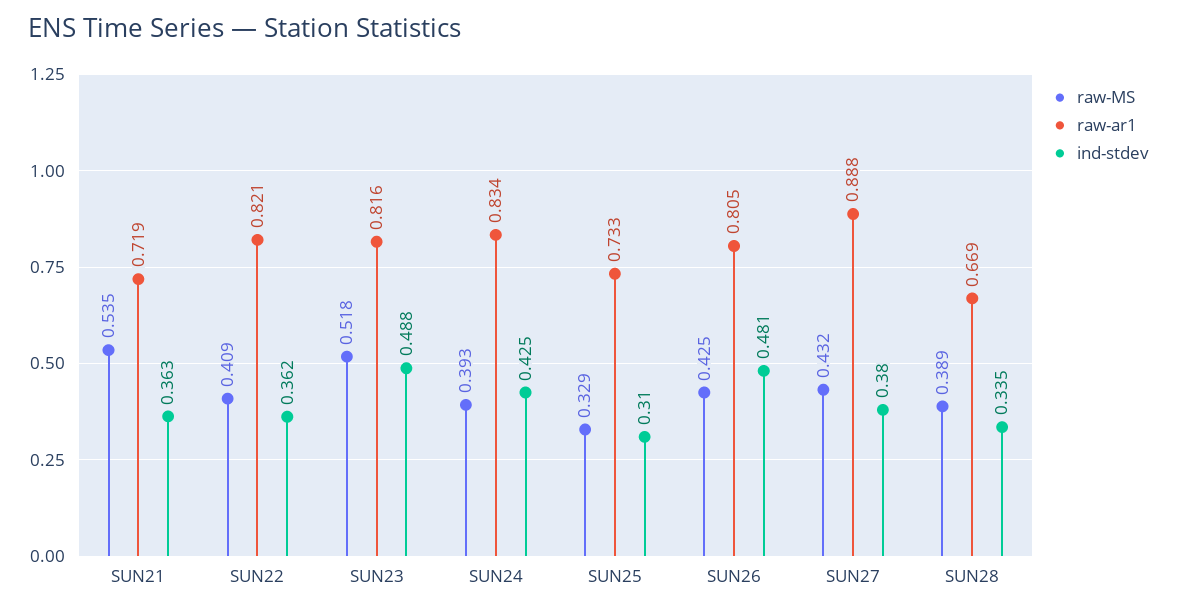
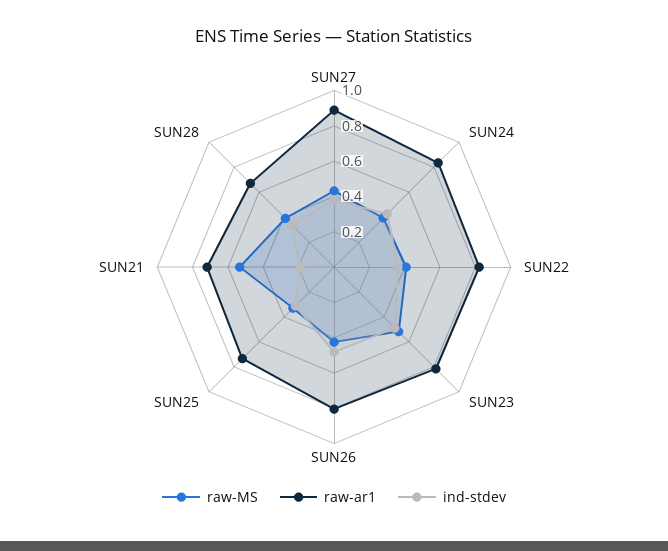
  {
    "raw-MS": {
      "SUN21": 0.535,
      "SUN22": 0.409,
      "SUN23": 0.518,
      "SUN24": 0.393,
      "SUN25": 0.329,
      "SUN26": 0.425,
      "SUN27": 0.432,
      "SUN28": 0.389
    },
    "raw-ar1": {
      "SUN21": 0.719,
      "SUN22": 0.821,
      "SUN23": 0.816,
      "SUN24": 0.834,
      "SUN25": 0.733,
      "SUN26": 0.805,
      "SUN27": 0.888,
      "SUN28": 0.669
    },
    "ind-stdev": {
-     "SUN21": 0.363,
+     "SUN21": 0.2,
      "SUN22": 0.362,
      "SUN23": 0.488,
      "SUN24": 0.425,
      "SUN25": 0.31,
      "SUN26": 0.481,
      "SUN27": 0.38,
      "SUN28": 0.335
    }
  }

